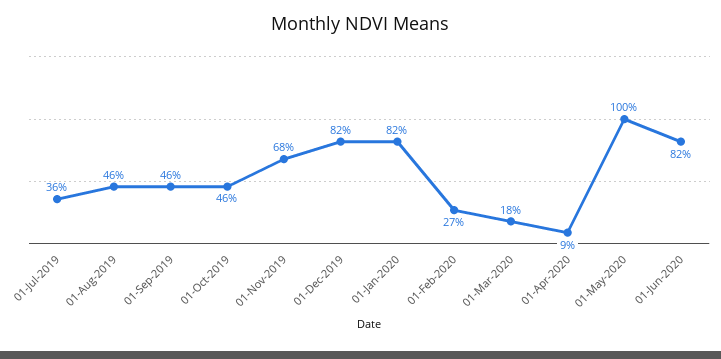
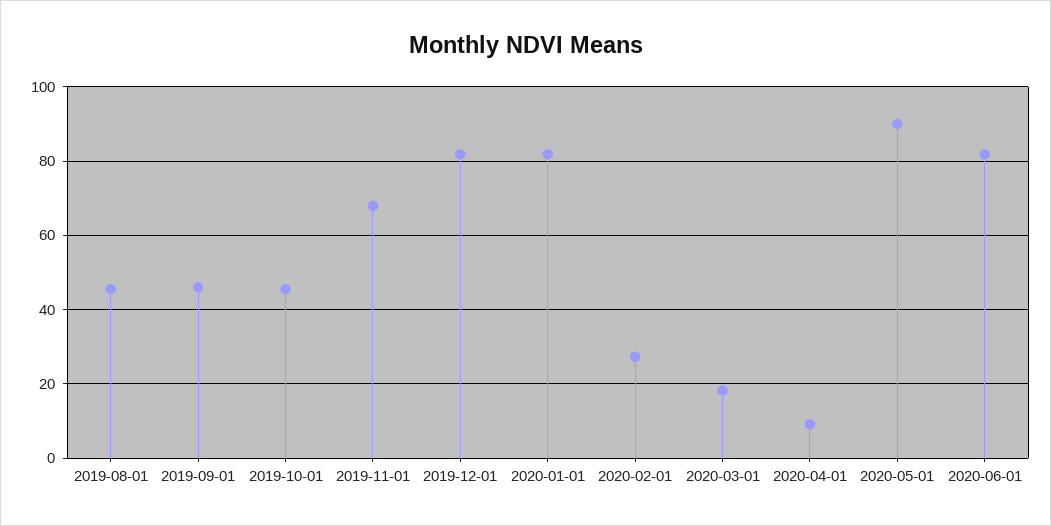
  {
-   "01-Jul-2019": 36,
    "01-Aug-2019": 46,
    "01-Sep-2019": 46,
    "01-Oct-2019": 46,
    "01-Nov-2019": 68,
    "01-Dec-2019": 82,
    "01-Jan-2020": 82,
    "01-Feb-2020": 27,
    "01-Mar-2020": 18,
    "01-Apr-2020": 9,
-   "01-May-2020": 100,
+   "01-May-2020": 90,
    "01-Jun-2020": 82
  }

